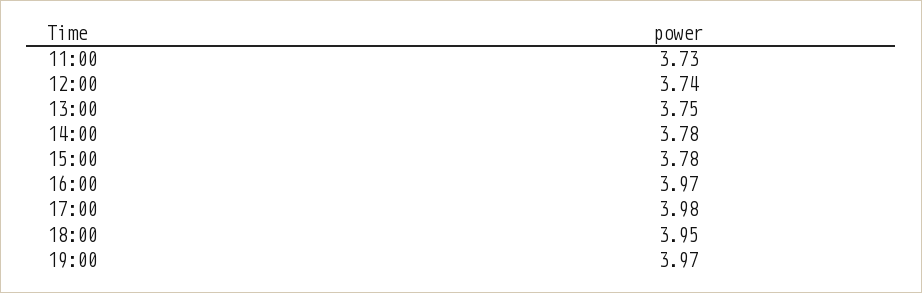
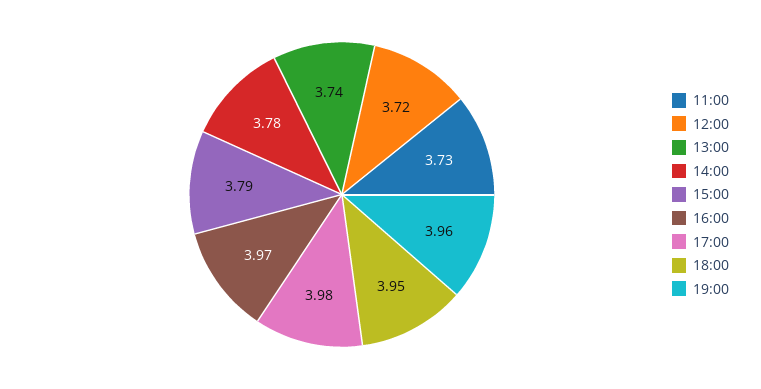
  {
    "11:00": 3.73,
-   "12:00": 3.74,
+   "12:00": 3.72,
-   "13:00": 3.75,
+   "13:00": 3.74,
    "14:00": 3.78,
-   "15:00": 3.78,
+   "15:00": 3.79,
    "16:00": 3.97,
    "17:00": 3.98,
    "18:00": 3.95,
-   "19:00": 3.97
+   "19:00": 3.96
  }

